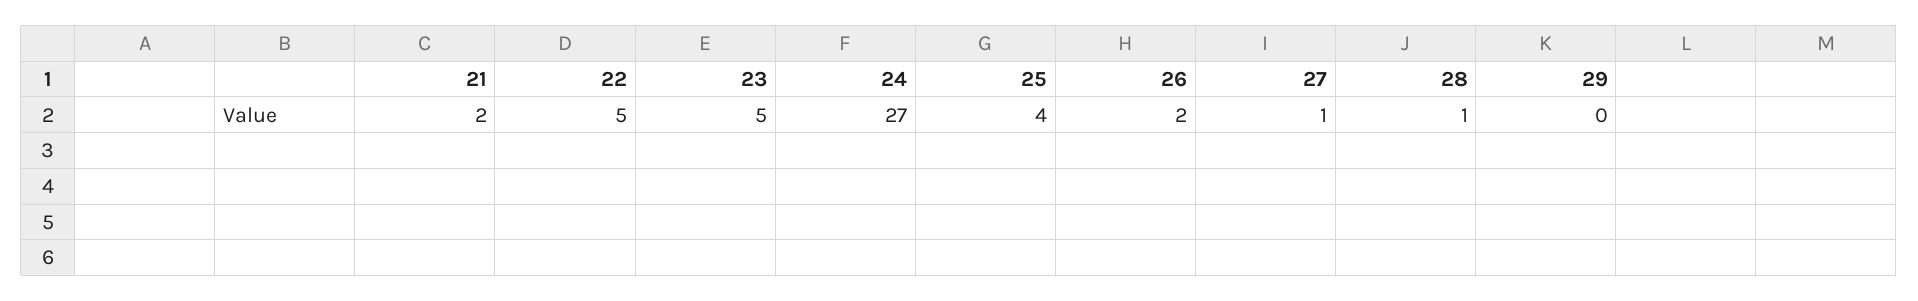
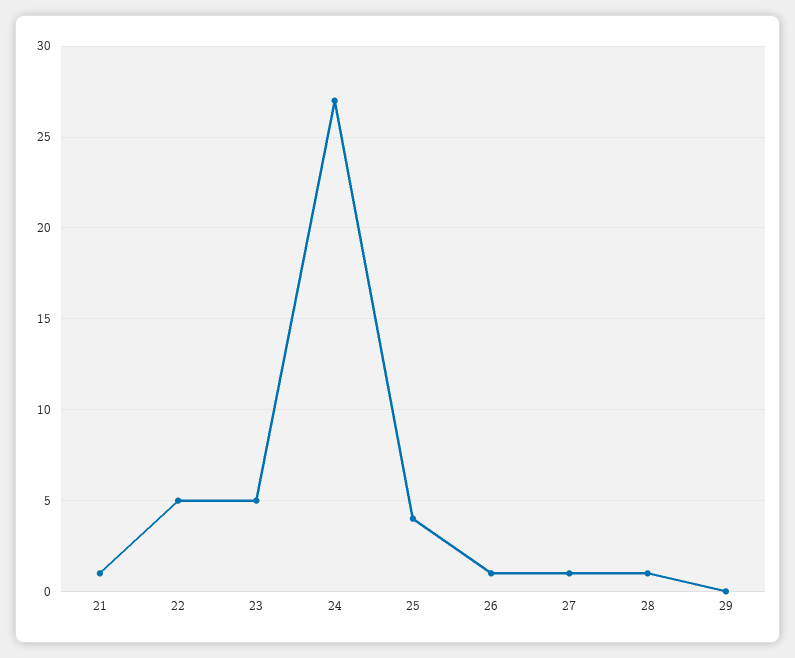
  {
-   "21": 2,
+   "21": 1,
    "22": 5,
    "23": 5,
    "24": 27,
    "25": 4,
-   "26": 2,
+   "26": 1,
    "27": 1,
    "28": 1,
    "29": 0
  }

